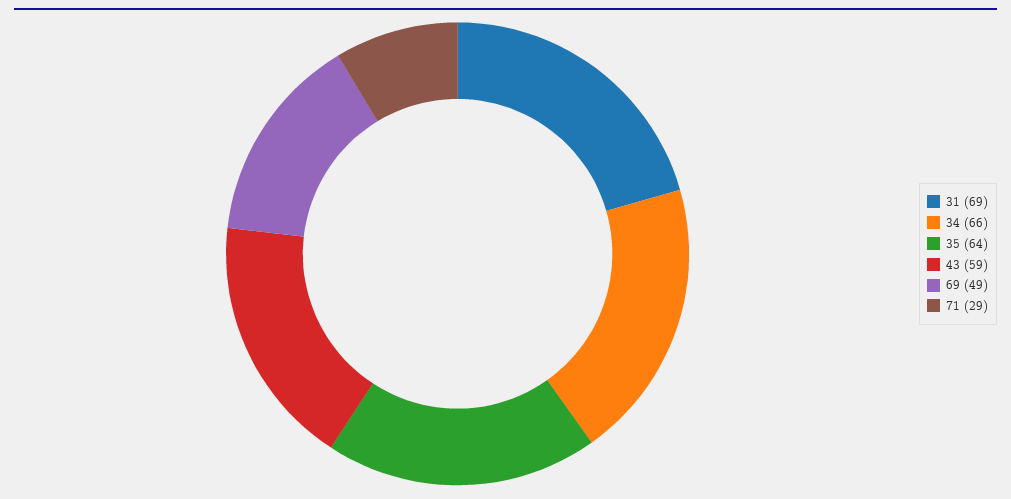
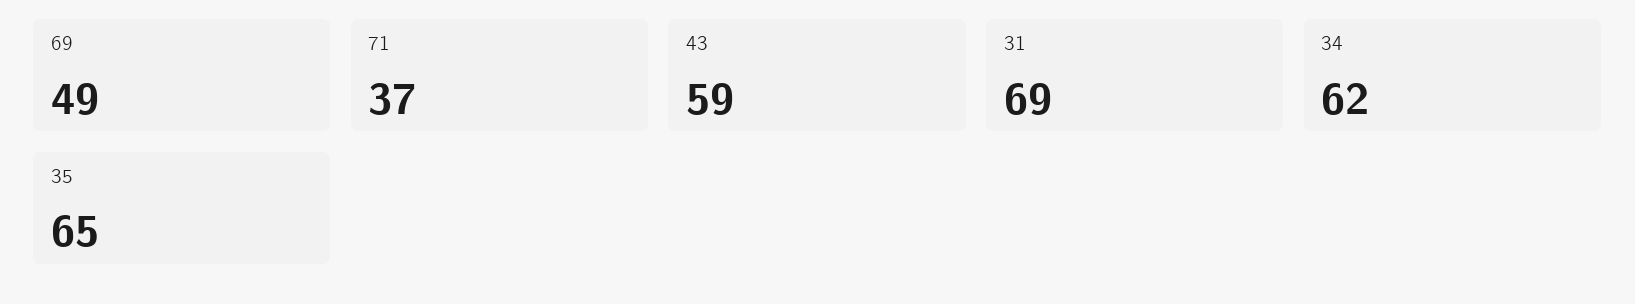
  {
    "31": 69,
-   "34": 66,
+   "34": 62,
-   "35": 64,
+   "35": 65,
    "43": 59,
    "69": 49,
-   "71": 29
+   "71": 37
  }

